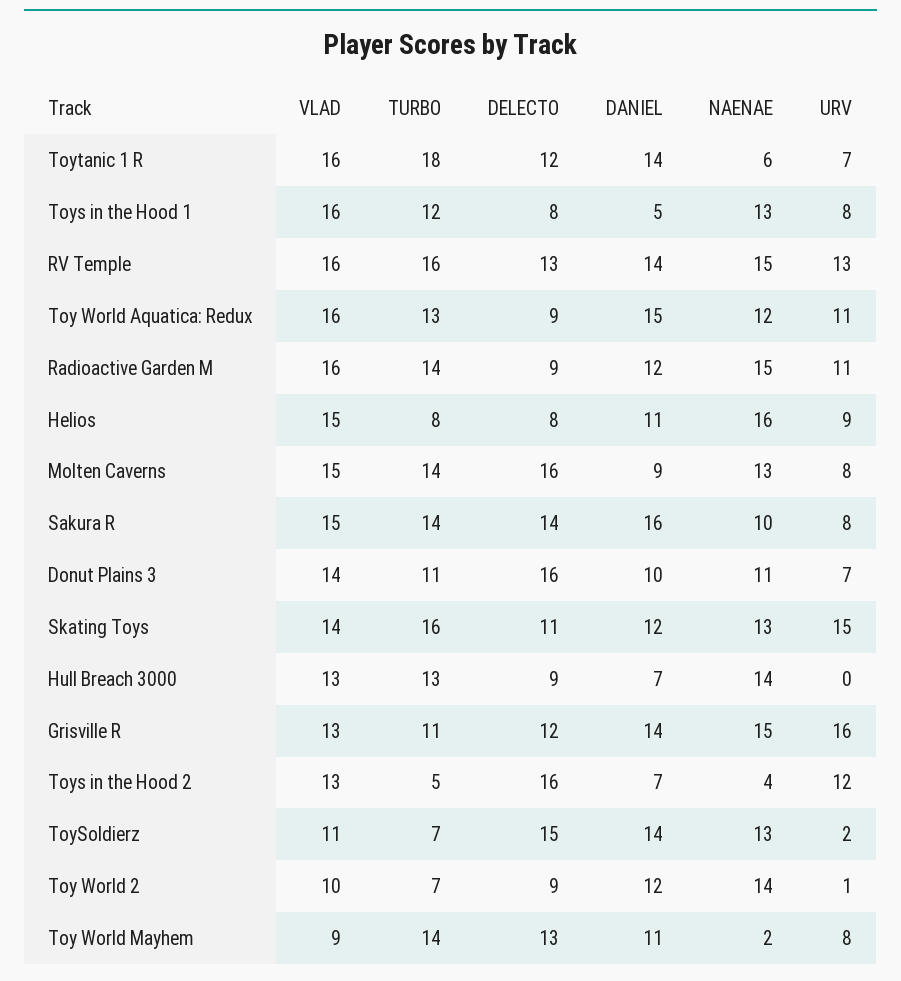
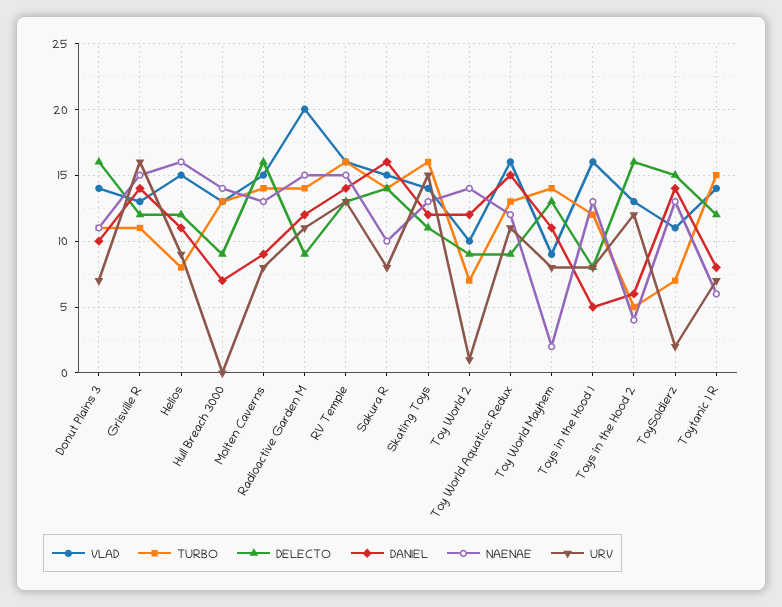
  {
    "VLAD": {
-     "Toytanic 1 R": 16,
+     "Toytanic 1 R": 14,
      "Toys in the Hood 1": 16,
      "RV Temple": 16,
      "Toy World Aquatica: Redux": 16,
-     "Radioactive Garden M": 16,
+     "Radioactive Garden M": 20,
      "Helios": 15,
      "Molten Caverns": 15,
      "Sakura R": 15,
      "Donut Plains 3": 14,
      "Skating Toys": 14,
      "Hull Breach 3000": 13,
      "Grisville R": 13,
      "Toys in the Hood 2": 13,
      "ToySoldierz": 11,
      "Toy World 2": 10,
      "Toy World Mayhem": 9
    },
    "TURBO": {
-     "Toytanic 1 R": 18,
+     "Toytanic 1 R": 15,
      "Toys in the Hood 1": 12,
      "RV Temple": 16,
      "Toy World Aquatica: Redux": 13,
      "Radioactive Garden M": 14,
      "Helios": 8,
      "Molten Caverns": 14,
      "Sakura R": 14,
      "Donut Plains 3": 11,
      "Skating Toys": 16,
      "Hull Breach 3000": 13,
      "Grisville R": 11,
      "Toys in the Hood 2": 5,
      "ToySoldierz": 7,
      "Toy World 2": 7,
      "Toy World Mayhem": 14
    },
    "DELECTO": {
      "Toytanic 1 R": 12,
      "Toys in the Hood 1": 8,
      "RV Temple": 13,
      "Toy World Aquatica: Redux": 9,
      "Radioactive Garden M": 9,
-     "Helios": 8,
+     "Helios": 12,
      "Molten Caverns": 16,
      "Sakura R": 14,
      "Donut Plains 3": 16,
      "Skating Toys": 11,
      "Hull Breach 3000": 9,
      "Grisville R": 12,
      "Toys in the Hood 2": 16,
      "ToySoldierz": 15,
      "Toy World 2": 9,
      "Toy World Mayhem": 13
    },
    "DANIEL": {
-     "Toytanic 1 R": 14,
+     "Toytanic 1 R": 8,
      "Toys in the Hood 1": 5,
      "RV Temple": 14,
      "Toy World Aquatica: Redux": 15,
      "Radioactive Garden M": 12,
      "Helios": 11,
      "Molten Caverns": 9,
      "Sakura R": 16,
      "Donut Plains 3": 10,
      "Skating Toys": 12,
      "Hull Breach 3000": 7,
      "Grisville R": 14,
-     "Toys in the Hood 2": 7,
+     "Toys in the Hood 2": 6,
      "ToySoldierz": 14,
      "Toy World 2": 12,
      "Toy World Mayhem": 11
    },
    "NAENAE": {
      "Toytanic 1 R": 6,
      "Toys in the Hood 1": 13,
      "RV Temple": 15,
      "Toy World Aquatica: Redux": 12,
      "Radioactive Garden M": 15,
      "Helios": 16,
      "Molten Caverns": 13,
      "Sakura R": 10,
      "Donut Plains 3": 11,
      "Skating Toys": 13,
      "Hull Breach 3000": 14,
      "Grisville R": 15,
      "Toys in the Hood 2": 4,
      "ToySoldierz": 13,
      "Toy World 2": 14,
      "Toy World Mayhem": 2
    },
    "URV": {
      "Toytanic 1 R": 7,
      "Toys in the Hood 1": 8,
      "RV Temple": 13,
      "Toy World Aquatica: Redux": 11,
      "Radioactive Garden M": 11,
      "Helios": 9,
      "Molten Caverns": 8,
      "Sakura R": 8,
      "Donut Plains 3": 7,
      "Skating Toys": 15,
      "Hull Breach 3000": 0,
      "Grisville R": 16,
      "Toys in the Hood 2": 12,
      "ToySoldierz": 2,
      "Toy World 2": 1,
      "Toy World Mayhem": 8
    }
  }

